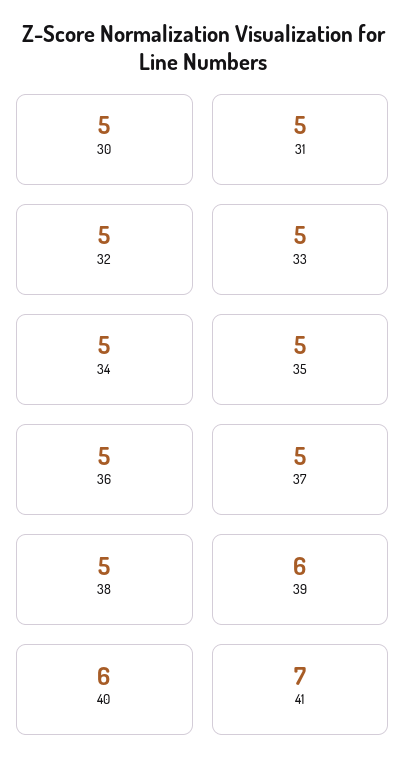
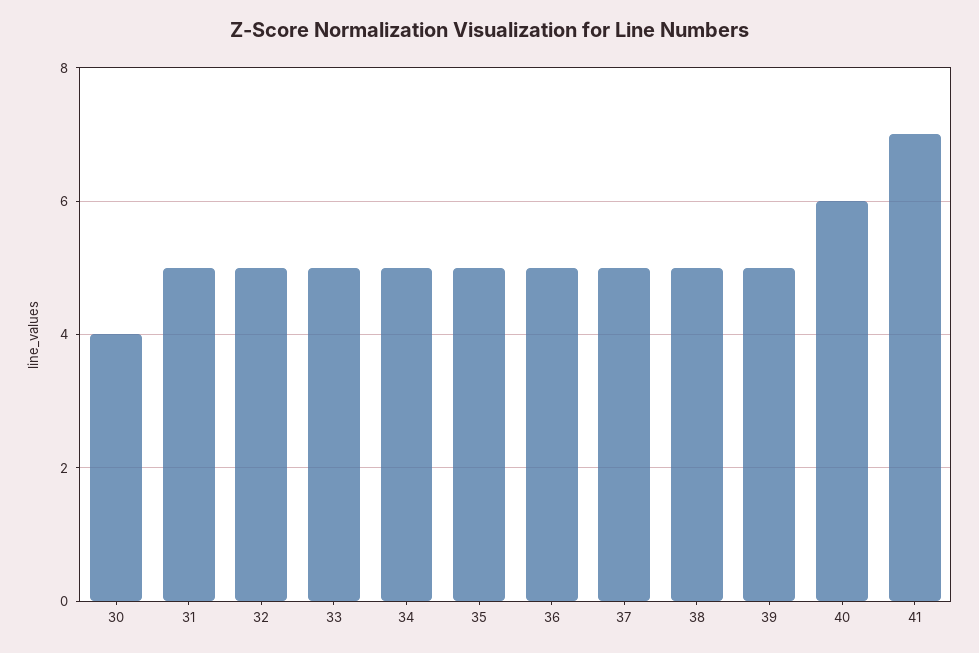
  {
-   "30": 5,
+   "30": 4,
    "31": 5,
    "32": 5,
    "33": 5,
    "34": 5,
    "35": 5,
    "36": 5,
    "37": 5,
    "38": 5,
-   "39": 6,
+   "39": 5,
    "40": 6,
    "41": 7
  }

